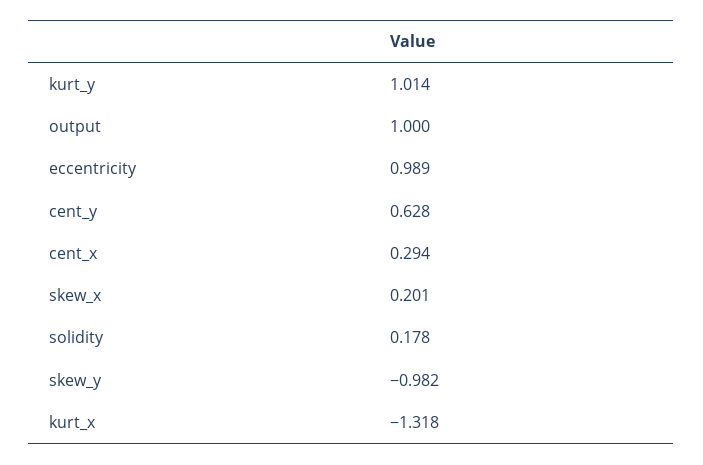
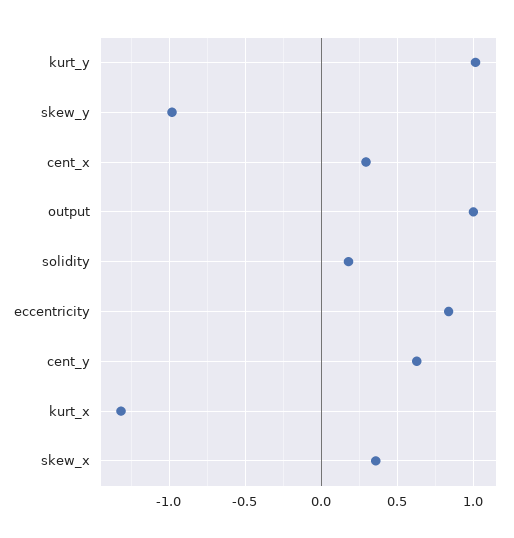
  {
    "kurt_y": 1.014,
    "output": 1,
-   "eccentricity": 0.989,
+   "eccentricity": 0.85,
    "cent_y": 0.628,
    "cent_x": 0.294,
-   "skew_x": 0.201,
+   "skew_x": 0.35,
    "solidity": 0.178,
    "skew_y": -0.982,
    "kurt_x": -1.318
  }

